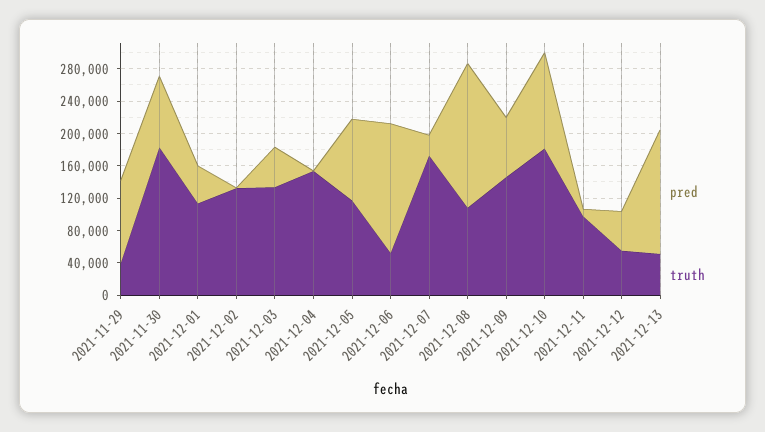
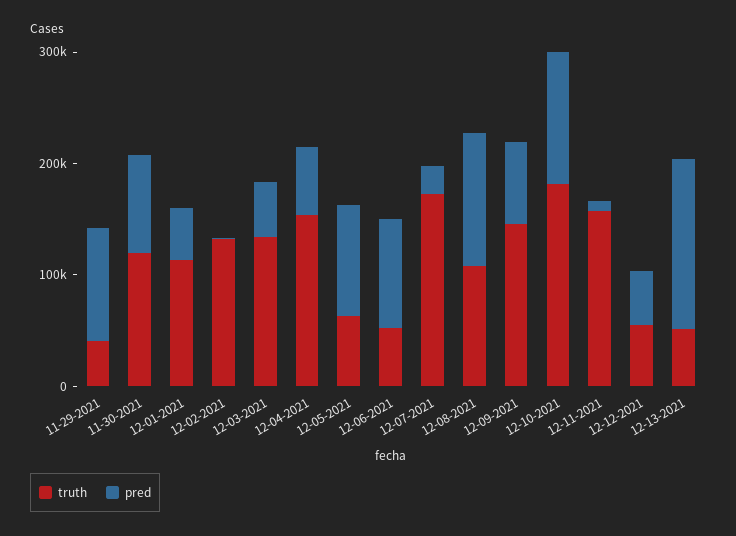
  {
    "pred": {
      "2021-11-29": 100000,
      "2021-11-30": 90000,
      "2021-12-01": 50000,
      "2021-12-02": 0,
      "2021-12-03": 50000,
-     "2021-12-04": 0,
+     "2021-12-04": 60000,
      "2021-12-05": 100000,
-     "2021-12-06": 160000,
+     "2021-12-06": 100000,
      "2021-12-07": 30000,
-     "2021-12-08": 180000,
+     "2021-12-08": 120000,
      "2021-12-09": 70000,
      "2021-12-10": 120000,
      "2021-12-11": 10000,
      "2021-12-12": 50000,
      "2021-12-13": 150000
    },
    "truth": {
      "2021-11-29": 40000,
-     "2021-11-30": 180000,
+     "2021-11-30": 120000,
      "2021-12-01": 110000,
      "2021-12-02": 130000,
      "2021-12-03": 130000,
      "2021-12-04": 150000,
-     "2021-12-05": 120000,
+     "2021-12-05": 60000,
      "2021-12-06": 50000,
      "2021-12-07": 170000,
      "2021-12-08": 110000,
      "2021-12-09": 150000,
      "2021-12-10": 180000,
-     "2021-12-11": 100000,
+     "2021-12-11": 160000,
      "2021-12-12": 60000,
      "2021-12-13": 50000
    }
  }

